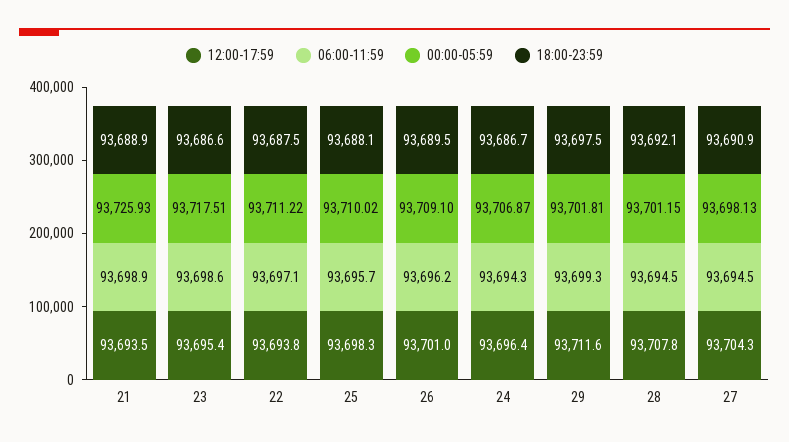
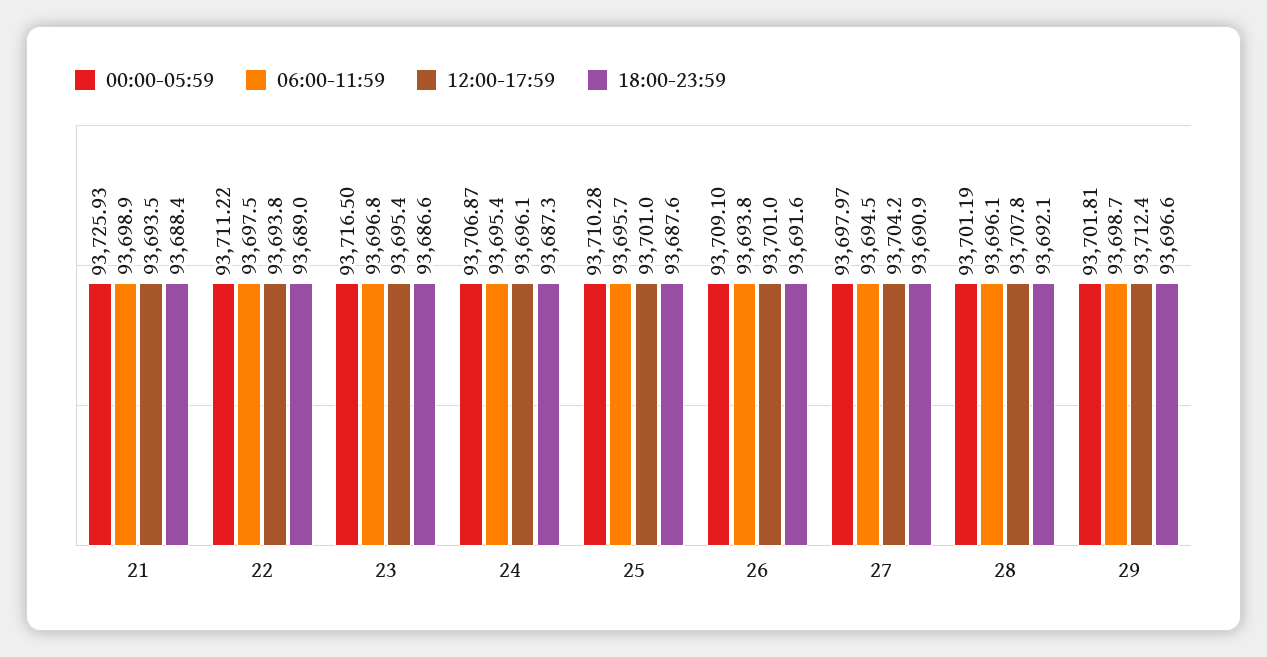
  {
    "12:00-17:59": {
      "21": 93693.5,
      "23": 93695.4,
      "22": 93693.8,
-     "25": 93698.3,
+     "25": 93701,
      "26": 93701,
-     "24": 93696.4,
+     "24": 93696.1,
-     "29": 93711.6,
+     "29": 93712.4,
      "28": 93707.8,
-     "27": 93704.3
+     "27": 93704.2
    },
    "06:00-11:59": {
      "21": 93698.9,
-     "23": 93698.6,
+     "23": 93696.8,
-     "22": 93697.1,
+     "22": 93697.5,
      "25": 93695.7,
-     "26": 93696.2,
+     "26": 93693.8,
-     "24": 93694.3,
+     "24": 93695.4,
-     "29": 93699.3,
+     "29": 93698.7,
-     "28": 93694.5,
+     "28": 93696.1,
      "27": 93694.5
    },
    "00:00-05:59": {
      "21": 93725.93,
-     "23": 93717.51,
+     "23": 93716.5,
      "22": 93711.22,
-     "25": 93710.02,
+     "25": 93710.28,
      "26": 93709.1,
      "24": 93706.87,
      "29": 93701.81,
-     "28": 93701.15,
+     "28": 93701.19,
-     "27": 93698.13
+     "27": 93697.97
    },
    "18:00-23:59": {
-     "21": 93688.9,
+     "21": 93688.4,
      "23": 93686.6,
-     "22": 93687.5,
+     "22": 93689,
-     "25": 93688.1,
+     "25": 93687.6,
-     "26": 93689.5,
+     "26": 93691.6,
-     "24": 93686.7,
+     "24": 93687.3,
-     "29": 93697.5,
+     "29": 93696.6,
      "28": 93692.1,
      "27": 93690.9
    }
  }

